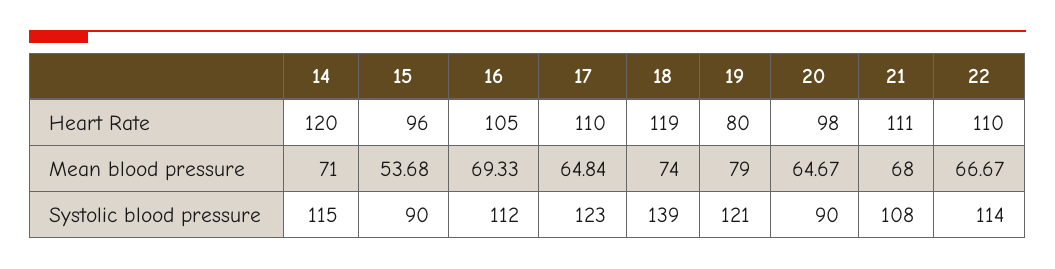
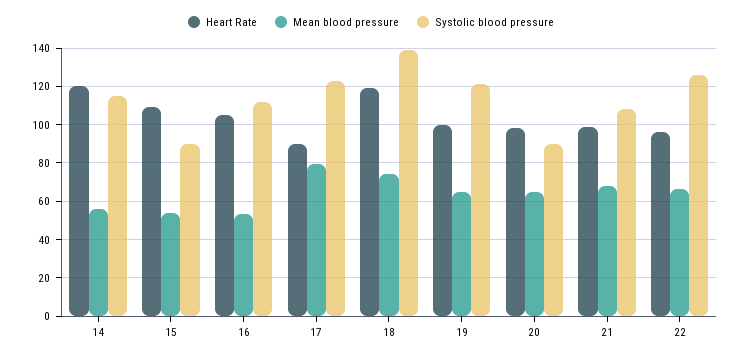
  {
    "Heart Rate": {
      "14": 120,
-     "15": 96,
+     "15": 110,
      "16": 105,
-     "17": 110,
+     "17": 90,
      "18": 119,
-     "19": 80,
+     "19": 100,
      "20": 98,
-     "21": 111,
+     "21": 100,
-     "22": 110
+     "22": 95
    },
    "Mean blood pressure": {
-     "14": 71,
+     "14": 55,
      "15": 53.68,
-     "16": 69.33,
+     "16": 55,
-     "17": 64.84,
+     "17": 80,
      "18": 74,
-     "19": 79,
+     "19": 65,
      "20": 64.67,
      "21": 68,
      "22": 66.67
    },
    "Systolic blood pressure": {
      "14": 115,
      "15": 90,
      "16": 112,
      "17": 123,
      "18": 139,
      "19": 121,
      "20": 90,
      "21": 108,
-     "22": 114
+     "22": 125
    }
  }

